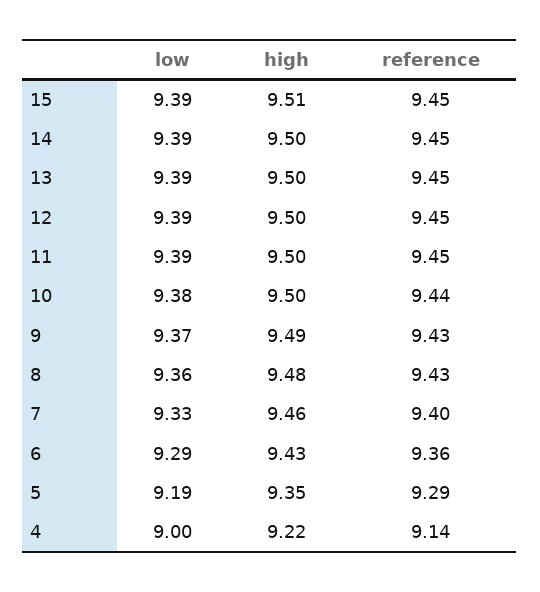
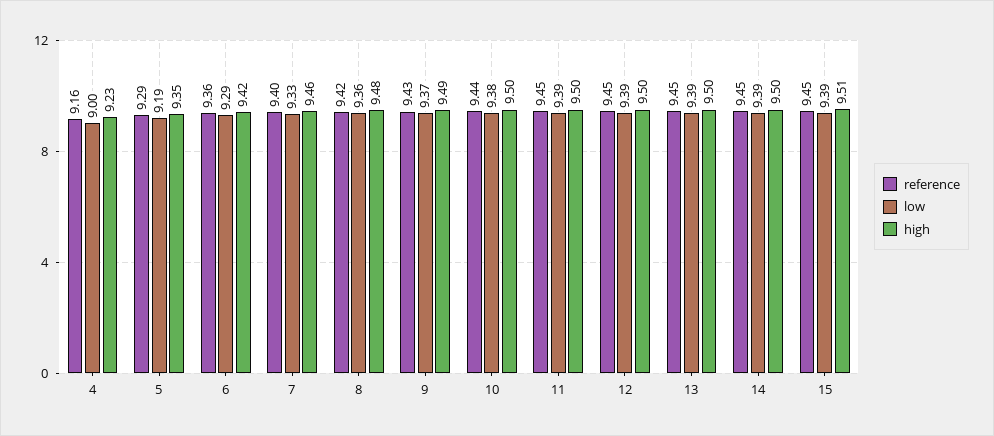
  {
    "low": {
      "15": 9.39,
      "14": 9.39,
      "13": 9.39,
      "12": 9.39,
      "11": 9.39,
      "10": 9.38,
      "9": 9.37,
      "8": 9.36,
      "7": 9.33,
      "6": 9.29,
      "5": 9.19,
      "4": 9
    },
    "high": {
      "15": 9.51,
      "14": 9.5,
      "13": 9.5,
      "12": 9.5,
      "11": 9.5,
      "10": 9.5,
      "9": 9.49,
      "8": 9.48,
      "7": 9.46,
-     "6": 9.43,
+     "6": 9.42,
      "5": 9.35,
-     "4": 9.22
+     "4": 9.23
    },
    "reference": {
      "15": 9.45,
      "14": 9.45,
      "13": 9.45,
      "12": 9.45,
      "11": 9.45,
      "10": 9.44,
      "9": 9.43,
-     "8": 9.43,
+     "8": 9.42,
      "7": 9.4,
      "6": 9.36,
      "5": 9.29,
-     "4": 9.14
+     "4": 9.16
    }
  }

